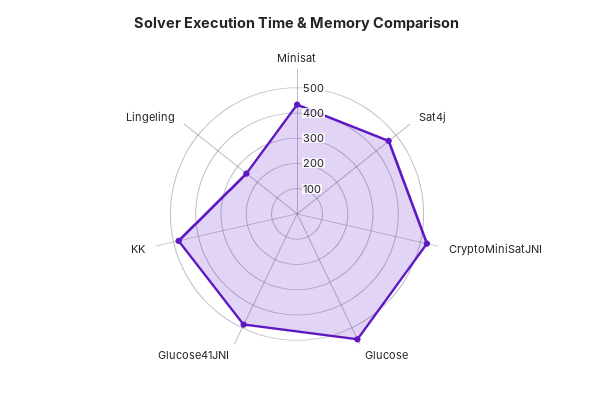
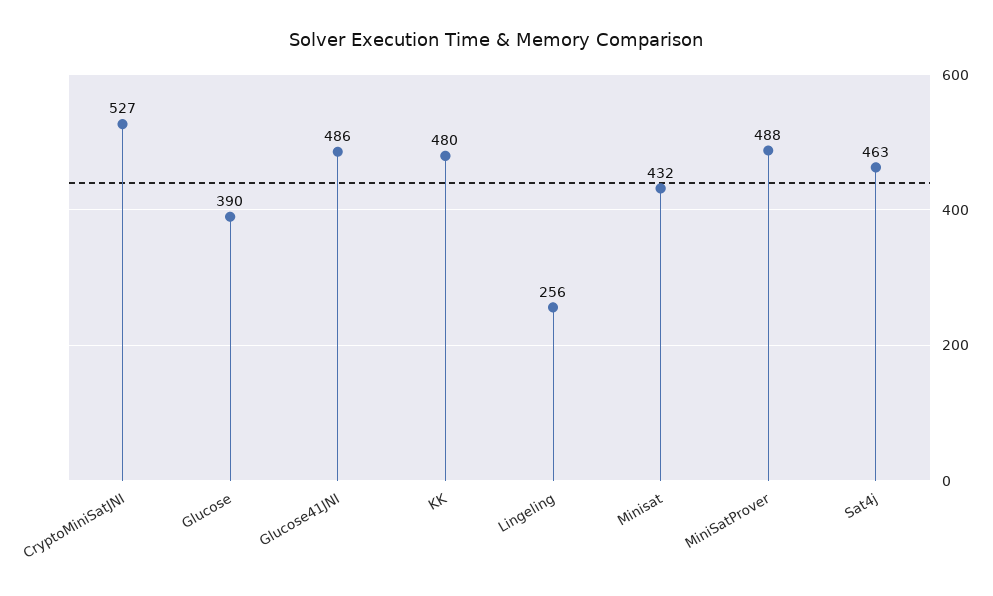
  {
    "Minisat": 432,
    "Sat4j": 463,
    "CryptoMiniSatJNI": 527,
-   "Glucose": 550,
+   "Glucose": 390,
    "Glucose41JNI": 486,
    "KK": 480,
-   "Lingeling": 256
+   "Lingeling": 256,
+   "MiniSatProver": 488
  }

